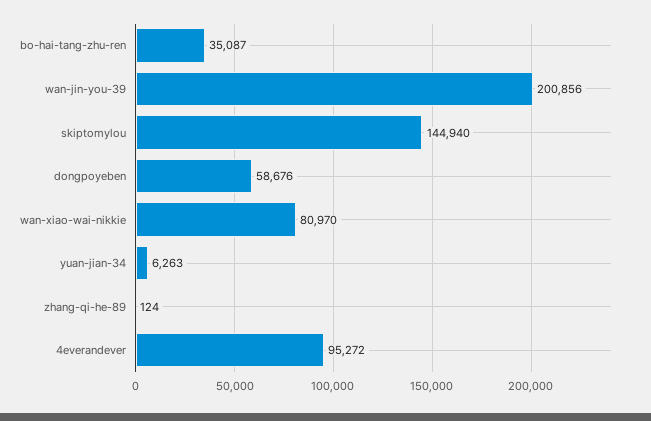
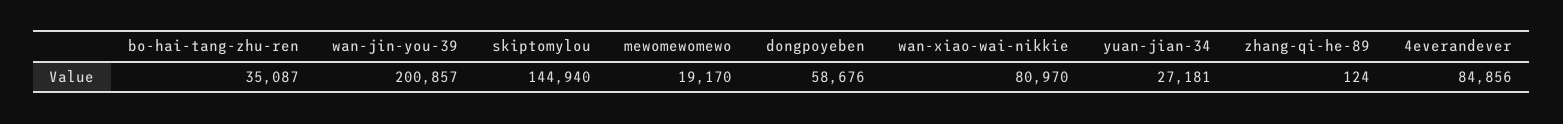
  {
    "bo-hai-tang-zhu-ren": 35087,
-   "wan-jin-you-39": 200856,
+   "wan-jin-you-39": 200857,
    "skiptomylou": 144940,
    "dongpoyeben": 58676,
    "wan-xiao-wai-nikkie": 80970,
-   "yuan-jian-34": 6263,
+   "yuan-jian-34": 27181,
    "zhang-qi-he-89": 124,
-   "4everandever": 95272
+   "4everandever": 84856,
+   "mewomewomewo": 19170
  }

